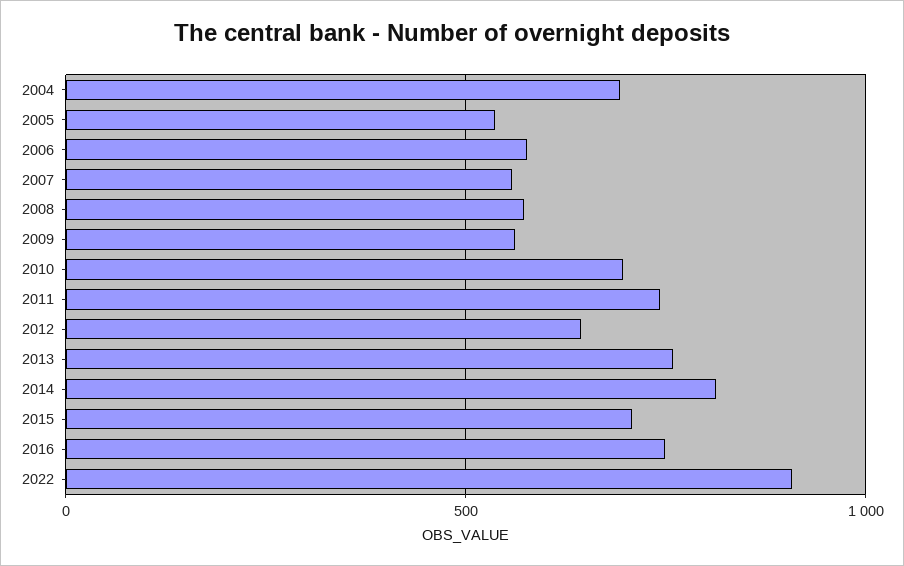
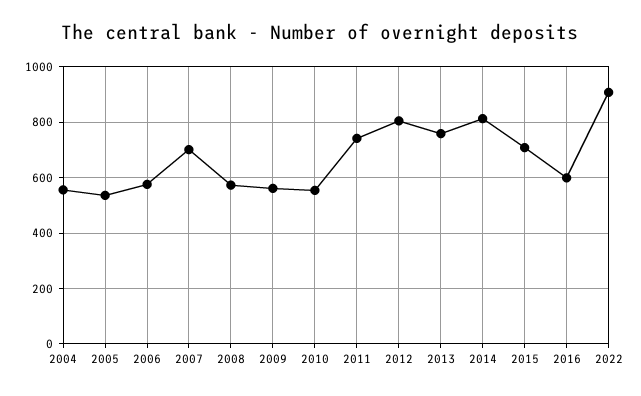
  {
-   "2004": 700,
+   "2004": 550,
    "2005": 525,
    "2006": 575,
-   "2007": 550,
+   "2007": 700,
    "2008": 575,
    "2009": 550,
-   "2010": 700,
+   "2010": 550,
    "2011": 750,
-   "2012": 650,
+   "2012": 800,
    "2013": 750,
    "2014": 825,
    "2015": 700,
-   "2016": 750,
+   "2016": 600,
    "2022": 900
  }

